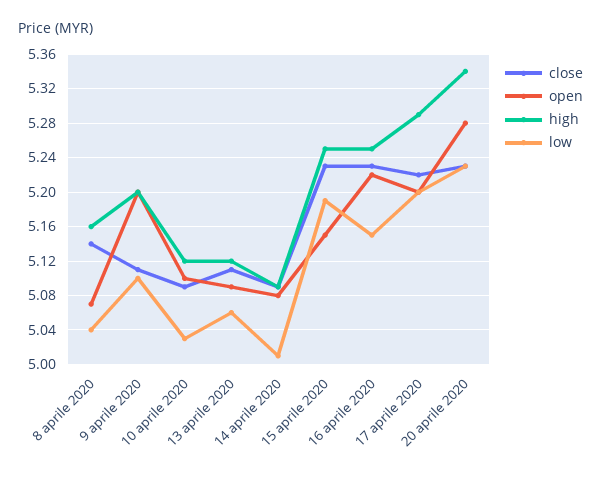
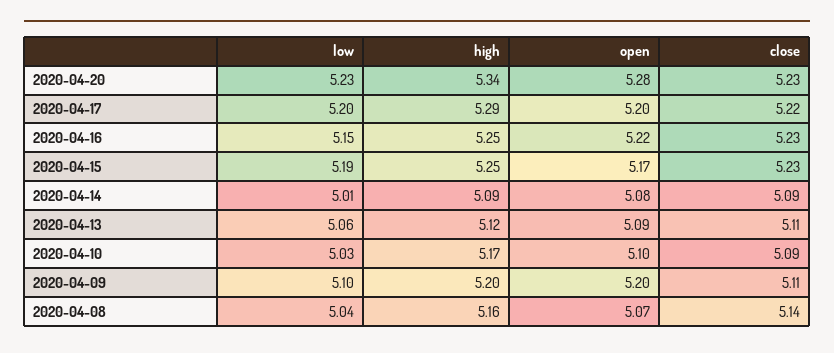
  {
    "close": {
      "8 aprile 2020": 5.14,
      "9 aprile 2020": 5.11,
      "10 aprile 2020": 5.09,
      "13 aprile 2020": 5.11,
      "14 aprile 2020": 5.09,
      "15 aprile 2020": 5.23,
      "16 aprile 2020": 5.23,
      "17 aprile 2020": 5.22,
      "20 aprile 2020": 5.23
    },
    "open": {
      "8 aprile 2020": 5.07,
      "9 aprile 2020": 5.2,
      "10 aprile 2020": 5.1,
      "13 aprile 2020": 5.09,
      "14 aprile 2020": 5.08,
-     "15 aprile 2020": 5.15,
+     "15 aprile 2020": 5.17,
      "16 aprile 2020": 5.22,
      "17 aprile 2020": 5.2,
      "20 aprile 2020": 5.28
    },
    "high": {
      "8 aprile 2020": 5.16,
      "9 aprile 2020": 5.2,
-     "10 aprile 2020": 5.12,
+     "10 aprile 2020": 5.17,
      "13 aprile 2020": 5.12,
      "14 aprile 2020": 5.09,
      "15 aprile 2020": 5.25,
      "16 aprile 2020": 5.25,
      "17 aprile 2020": 5.29,
      "20 aprile 2020": 5.34
    },
    "low": {
      "8 aprile 2020": 5.04,
      "9 aprile 2020": 5.1,
      "10 aprile 2020": 5.03,
      "13 aprile 2020": 5.06,
      "14 aprile 2020": 5.01,
      "15 aprile 2020": 5.19,
      "16 aprile 2020": 5.15,
      "17 aprile 2020": 5.2,
      "20 aprile 2020": 5.23
    }
  }

